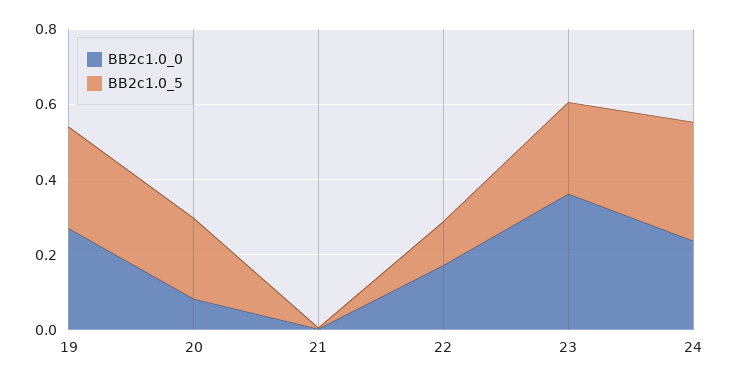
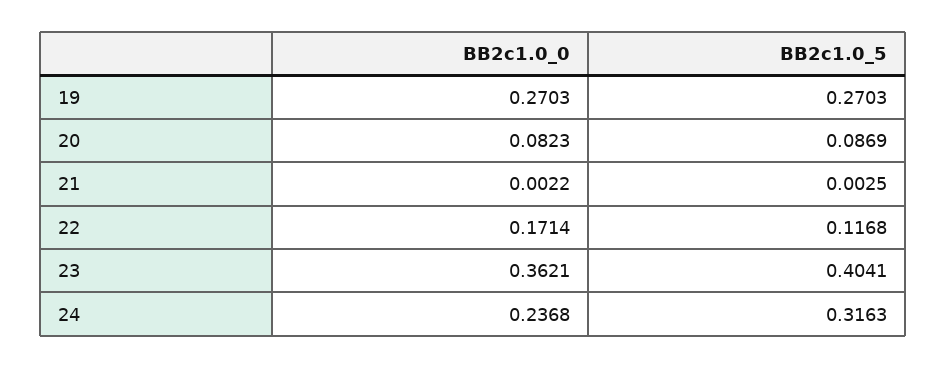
  {
    "BB2c1.0_0": {
      "19": 0.2703,
      "20": 0.0823,
      "21": 0.0022,
      "22": 0.1714,
      "23": 0.3621,
      "24": 0.2368
    },
    "BB2c1.0_5": {
      "19": 0.2703,
-     "20": 0.2,
+     "20": 0.0869,
      "21": 0.0025,
      "22": 0.1168,
-     "23": 0.25,
+     "23": 0.4041,
      "24": 0.3163
    }
  }

